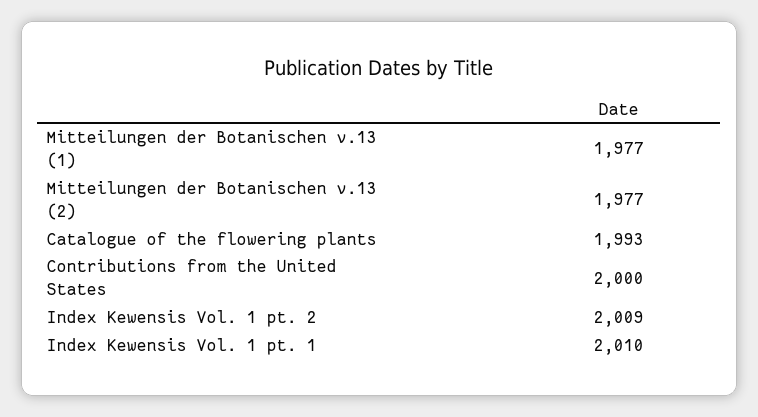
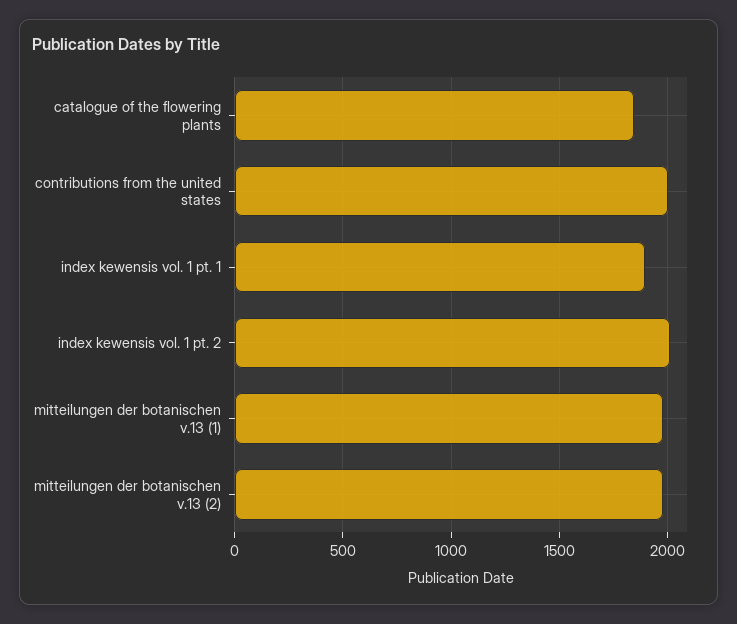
  {
    "Mitteilungen der Botanischen v.13 (1)": 1977,
    "Mitteilungen der Botanischen v.13 (2)": 1977,
-   "Catalogue of the flowering plants": 1993,
+   "Catalogue of the flowering plants": 1850,
    "Contributions from the United States": 2000,
    "Index Kewensis Vol. 1 pt. 2": 2009,
-   "Index Kewensis Vol. 1 pt. 1": 2010
+   "Index Kewensis Vol. 1 pt. 1": 1900
  }

